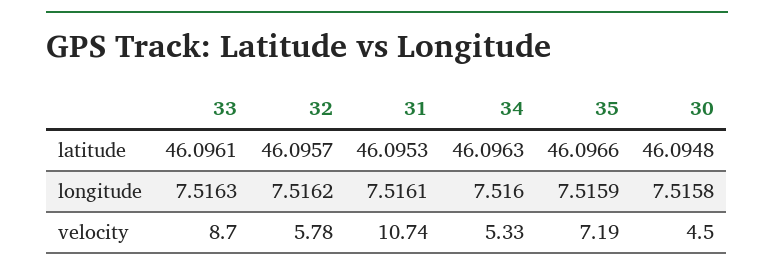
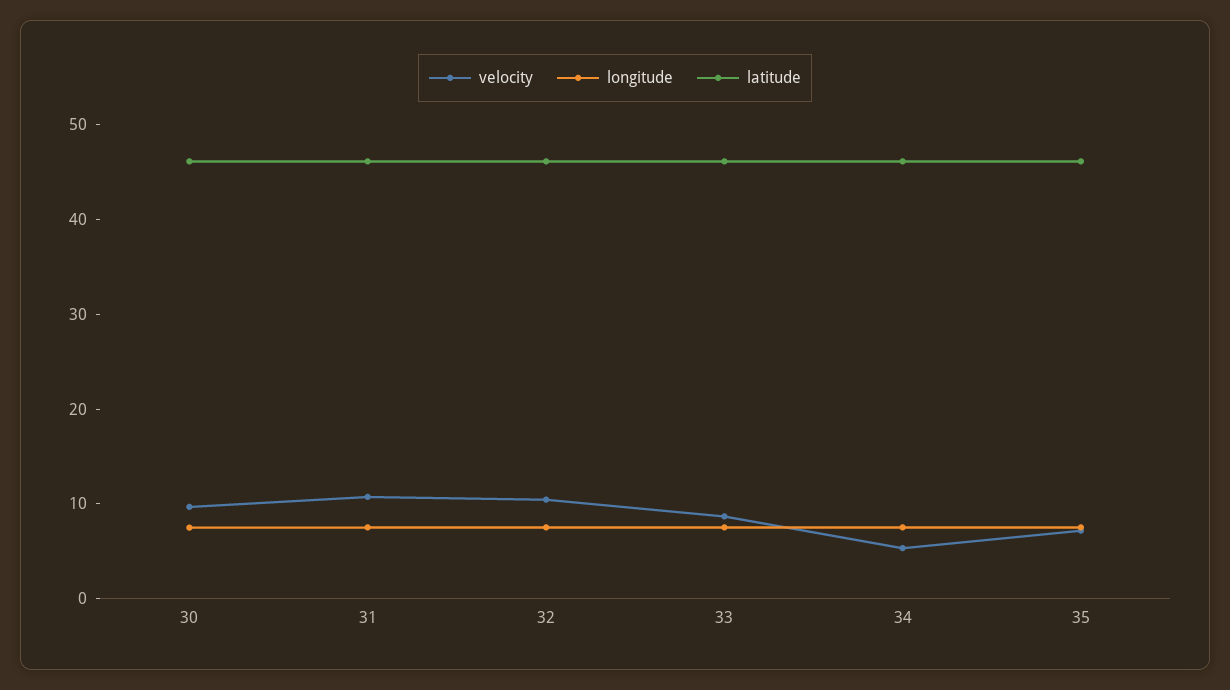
  {
    "latitude": {
      "33": 46.0961,
      "32": 46.0957,
      "31": 46.0953,
      "34": 46.0963,
      "35": 46.0966,
      "30": 46.0948
    },
    "longitude": {
      "33": 7.5163,
      "32": 7.5162,
      "31": 7.5161,
      "34": 7.516,
      "35": 7.5159,
      "30": 7.5158
    },
    "velocity": {
      "33": 8.7,
-     "32": 5.78,
+     "32": 10,
      "31": 10.74,
      "34": 5.33,
      "35": 7.19,
-     "30": 4.5
+     "30": 10
    }
  }

